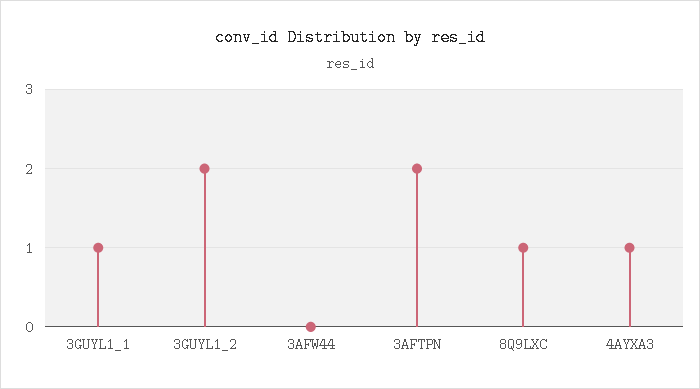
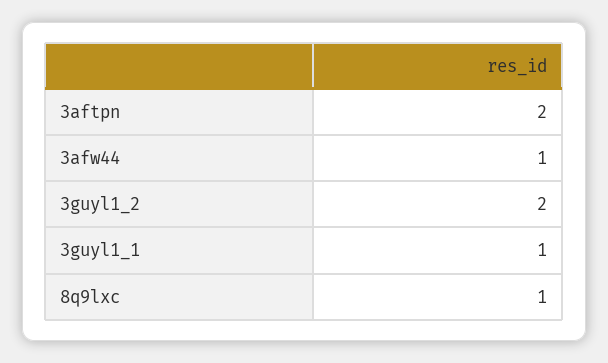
  {
    "3GUYL1_1": 1,
    "3GUYL1_2": 2,
-   "3AFW44": 0,
+   "3AFW44": 1,
    "3AFTPN": 2,
-   "8Q9LXC": 1,
+   "8Q9LXC": 1
-   "4AYXA3": 1
  }

